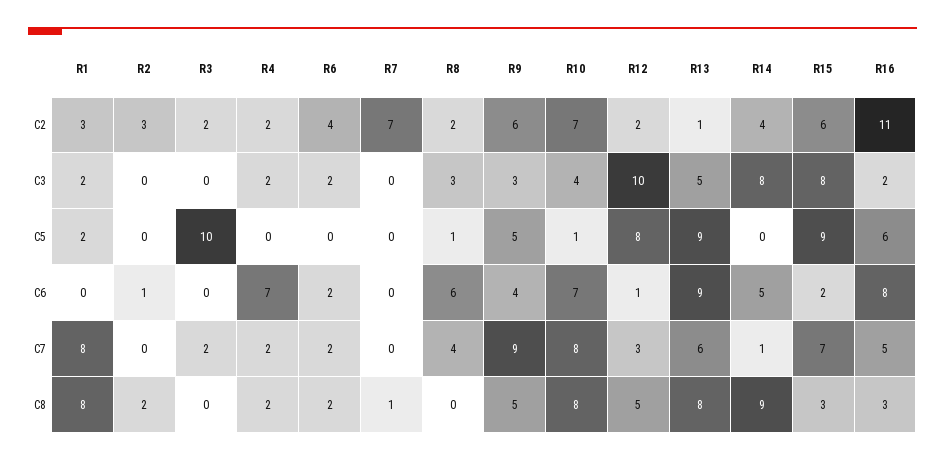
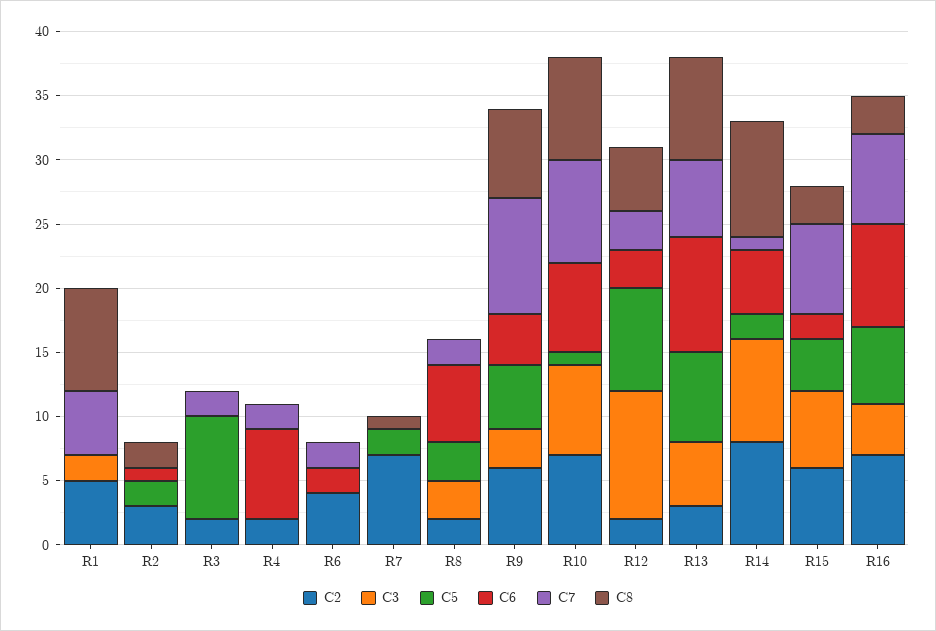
  {
    "C2": {
-     "R1": 3,
+     "R1": 5,
      "R2": 3,
      "R3": 2,
      "R4": 2,
      "R6": 4,
      "R7": 7,
      "R8": 2,
      "R9": 6,
      "R10": 7,
      "R12": 2,
-     "R13": 1,
+     "R13": 3,
-     "R14": 4,
+     "R14": 8,
      "R15": 6,
-     "R16": 11
+     "R16": 7
    },
    "C3": {
      "R1": 2,
      "R2": 0,
      "R3": 0,
-     "R4": 2,
+     "R4": 0,
-     "R6": 2,
+     "R6": 0,
      "R7": 0,
      "R8": 3,
      "R9": 3,
-     "R10": 4,
+     "R10": 7,
      "R12": 10,
      "R13": 5,
      "R14": 8,
-     "R15": 8,
+     "R15": 6,
-     "R16": 2
+     "R16": 4
    },
    "C5": {
-     "R1": 2,
+     "R1": 0,
-     "R2": 0,
+     "R2": 2,
-     "R3": 10,
+     "R3": 8,
      "R4": 0,
      "R6": 0,
-     "R7": 0,
+     "R7": 2,
-     "R8": 1,
+     "R8": 3,
      "R9": 5,
      "R10": 1,
      "R12": 8,
-     "R13": 9,
+     "R13": 7,
-     "R14": 0,
+     "R14": 2,
-     "R15": 9,
+     "R15": 4,
      "R16": 6
    },
    "C6": {
      "R1": 0,
      "R2": 1,
      "R3": 0,
      "R4": 7,
      "R6": 2,
      "R7": 0,
      "R8": 6,
      "R9": 4,
      "R10": 7,
-     "R12": 1,
+     "R12": 3,
      "R13": 9,
      "R14": 5,
      "R15": 2,
      "R16": 8
    },
    "C7": {
-     "R1": 8,
+     "R1": 5,
      "R2": 0,
      "R3": 2,
      "R4": 2,
      "R6": 2,
      "R7": 0,
-     "R8": 4,
+     "R8": 2,
      "R9": 9,
      "R10": 8,
      "R12": 3,
      "R13": 6,
      "R14": 1,
      "R15": 7,
-     "R16": 5
+     "R16": 7
    },
    "C8": {
      "R1": 8,
      "R2": 2,
      "R3": 0,
-     "R4": 2,
+     "R4": 0,
-     "R6": 2,
+     "R6": 0,
      "R7": 1,
      "R8": 0,
-     "R9": 5,
+     "R9": 7,
      "R10": 8,
      "R12": 5,
      "R13": 8,
      "R14": 9,
      "R15": 3,
      "R16": 3
    }
  }

